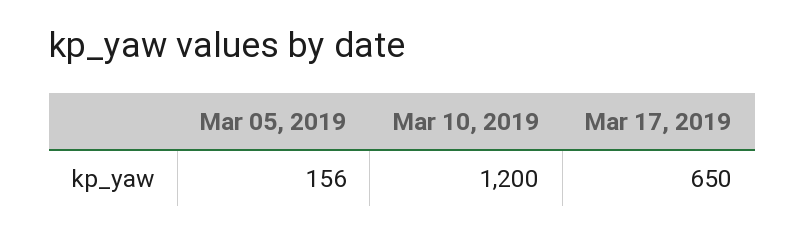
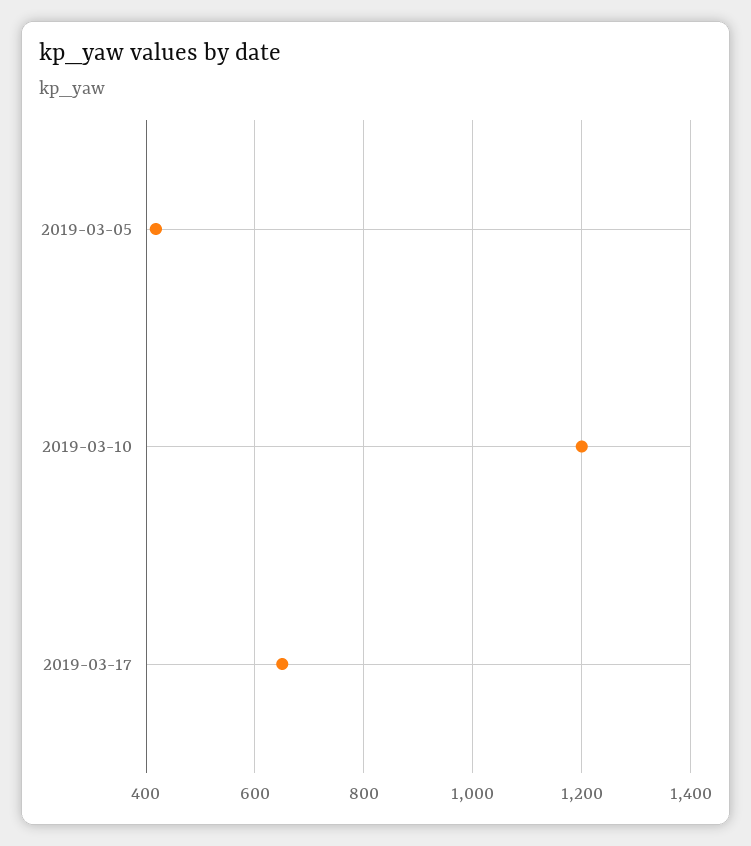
  {
-   "Mar 05, 2019": 156,
+   "Mar 05, 2019": 420,
    "Mar 10, 2019": 1200,
    "Mar 17, 2019": 650
  }

